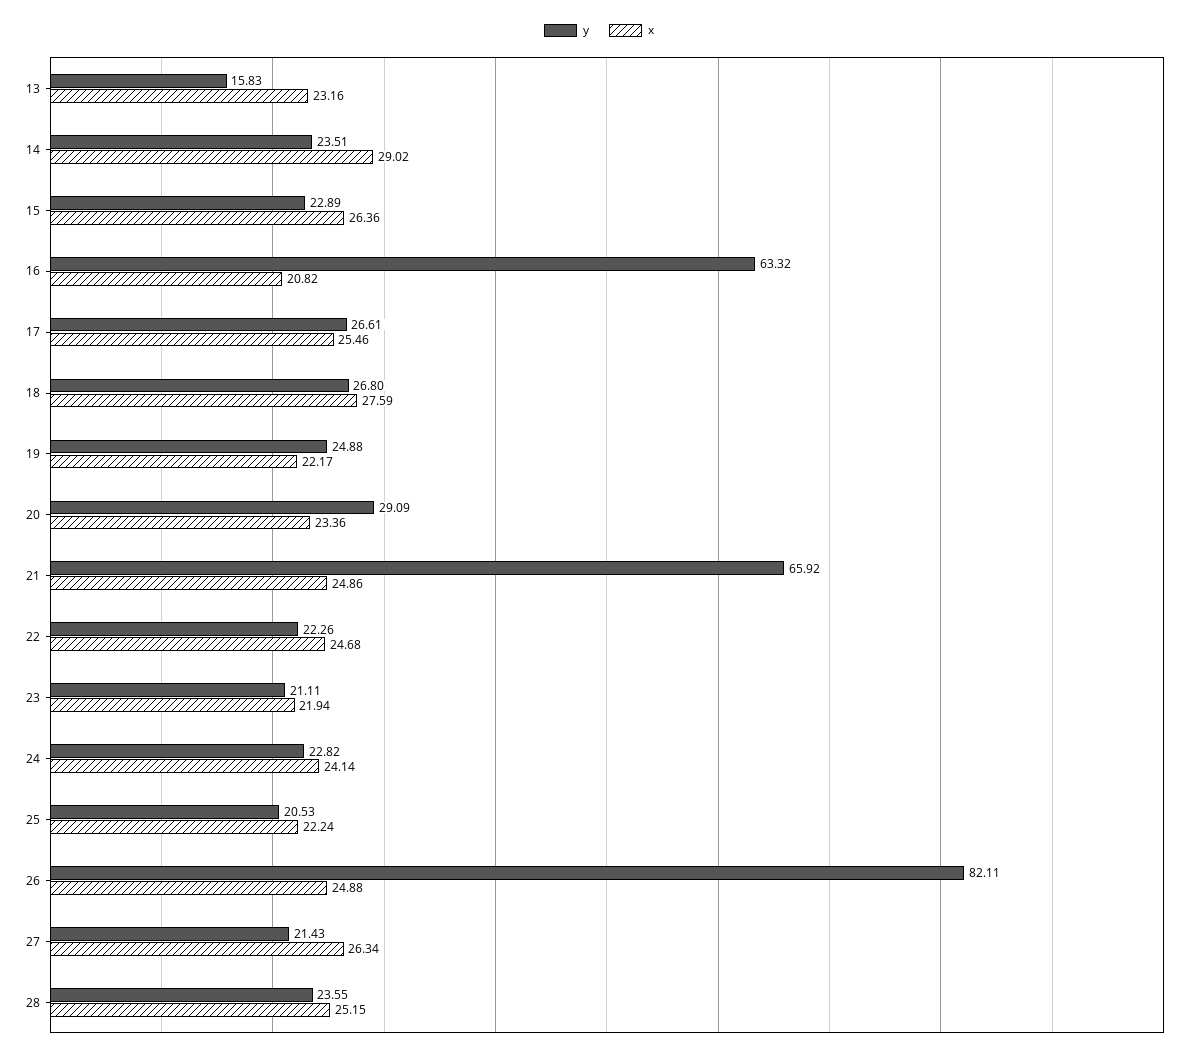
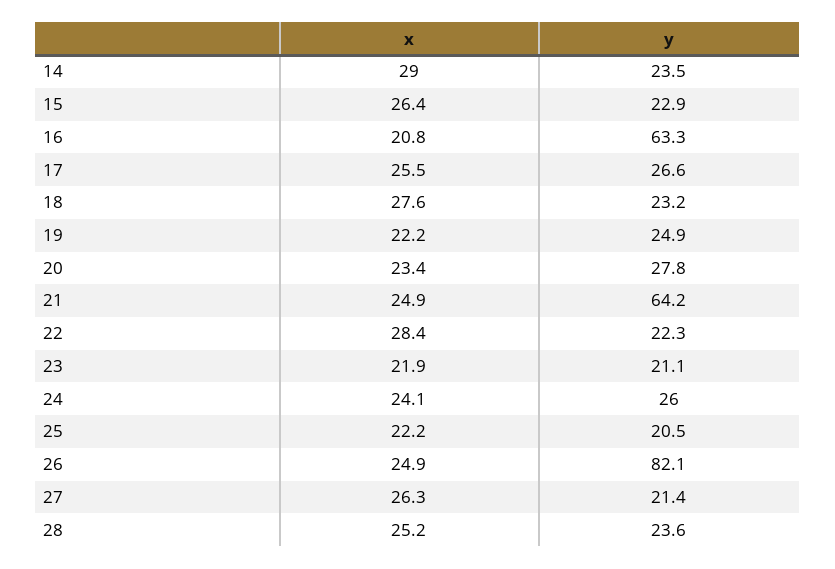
  {
    "y": {
-     "13": 15.83,
      "14": 23.51,
      "15": 22.89,
      "16": 63.32,
      "17": 26.61,
-     "18": 26.8,
+     "18": 23.2,
      "19": 24.88,
-     "20": 29.09,
+     "20": 27.8,
-     "21": 65.92,
+     "21": 64.2,
      "22": 22.26,
      "23": 21.11,
-     "24": 22.82,
+     "24": 26,
      "25": 20.53,
      "26": 82.11,
      "27": 21.43,
      "28": 23.55
    },
    "x": {
-     "13": 23.16,
      "14": 29.02,
      "15": 26.36,
      "16": 20.82,
      "17": 25.46,
      "18": 27.59,
      "19": 22.17,
      "20": 23.36,
      "21": 24.86,
-     "22": 24.68,
+     "22": 28.4,
      "23": 21.94,
      "24": 24.14,
      "25": 22.24,
      "26": 24.88,
      "27": 26.34,
      "28": 25.15
    }
  }

